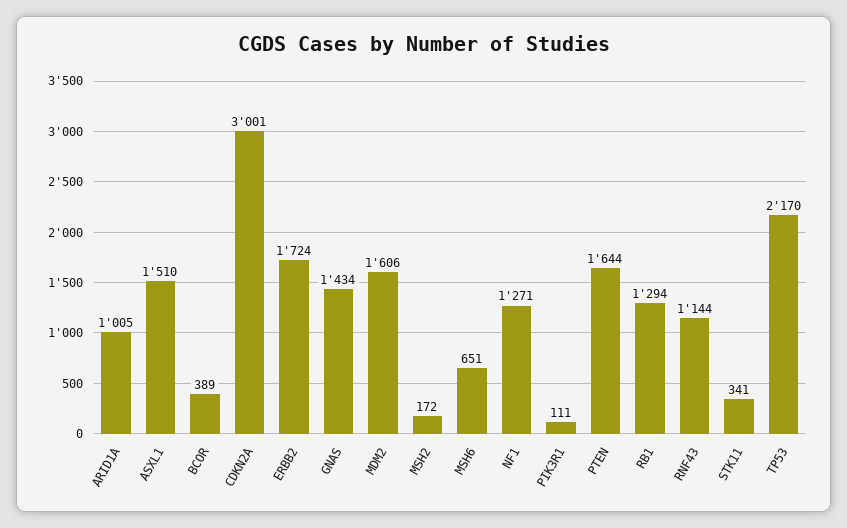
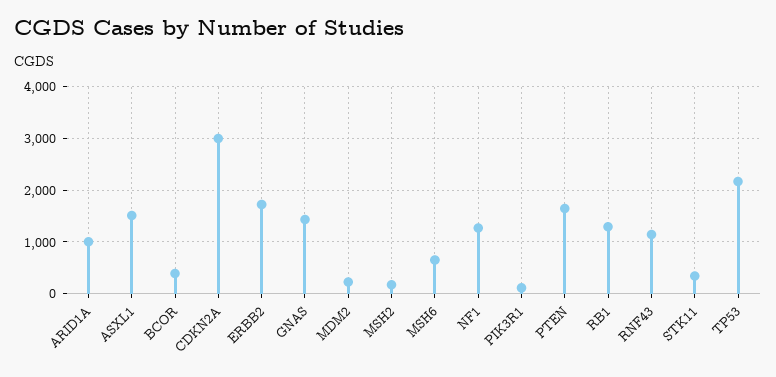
  {
    "ARID1A": 1005,
    "ASXL1": 1510,
    "BCOR": 389,
    "CDKN2A": 3001,
    "ERBB2": 1724,
    "GNAS": 1434,
-   "MDM2": 1606,
+   "MDM2": 200,
    "MSH2": 172,
    "MSH6": 651,
    "NF1": 1271,
    "PIK3R1": 111,
    "PTEN": 1644,
    "RB1": 1294,
    "RNF43": 1144,
    "STK11": 341,
    "TP53": 2170
  }

